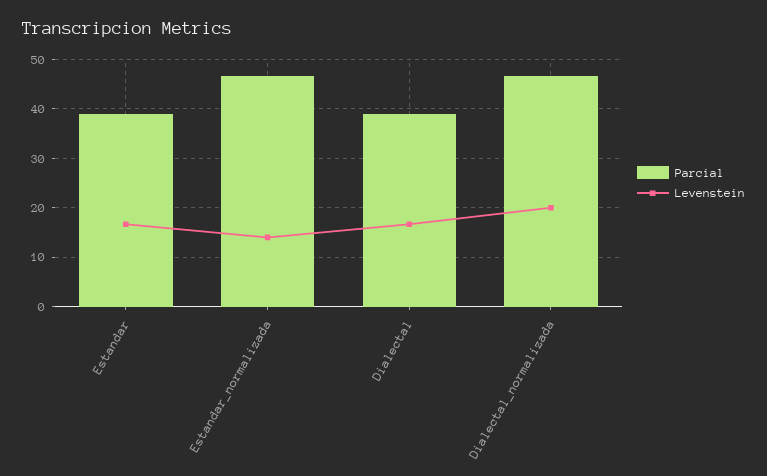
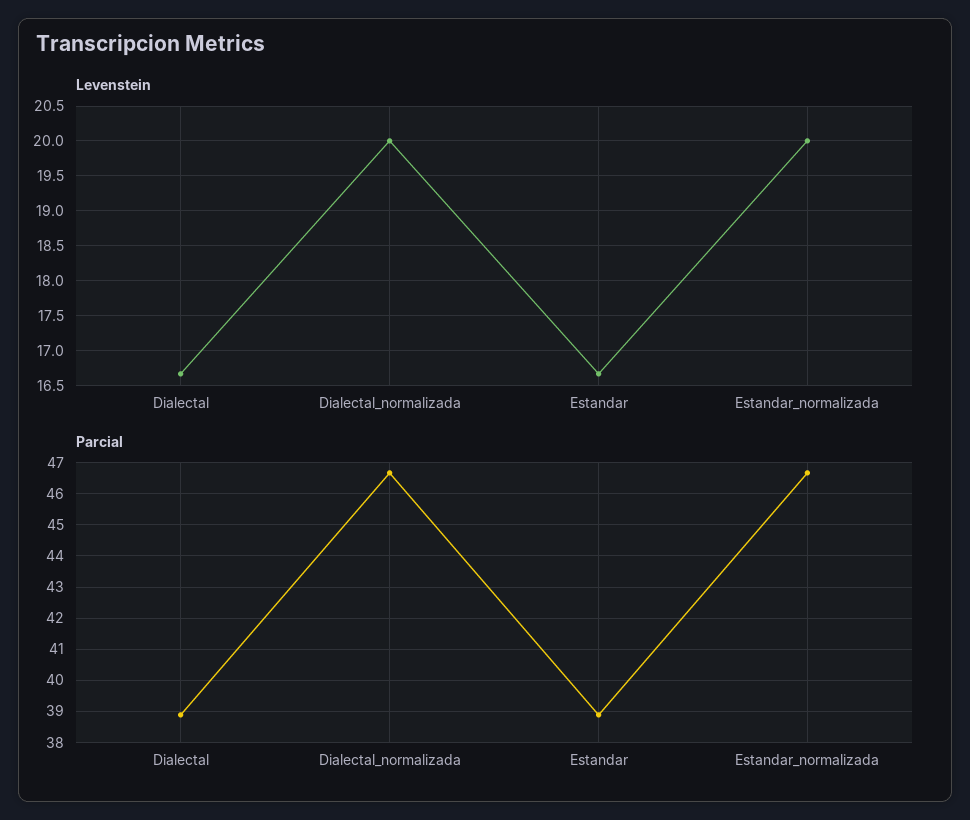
  {
    "Parcial": {
      "Estandar": 38.8,
      "Estandar_normalizada": 46.6,
      "Dialectal": 38.8,
      "Dialectal_normalizada": 46.6
    },
    "Levenstein": {
      "Estandar": 16.7,
-     "Estandar_normalizada": 14,
+     "Estandar_normalizada": 20,
      "Dialectal": 16.7,
      "Dialectal_normalizada": 20
    }
  }

